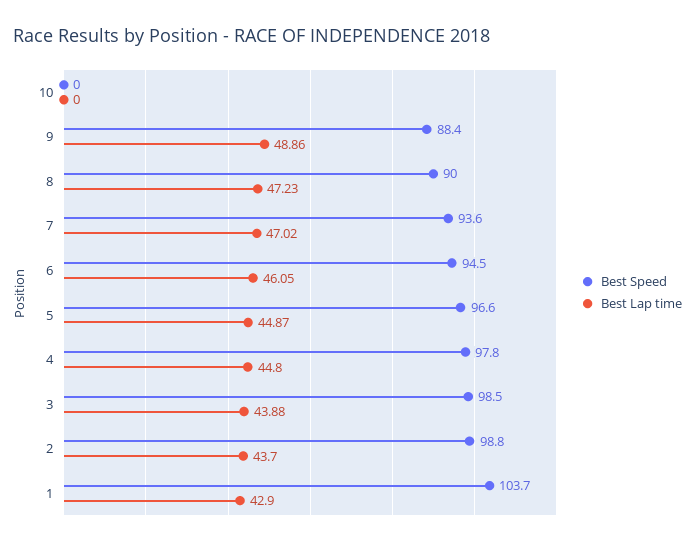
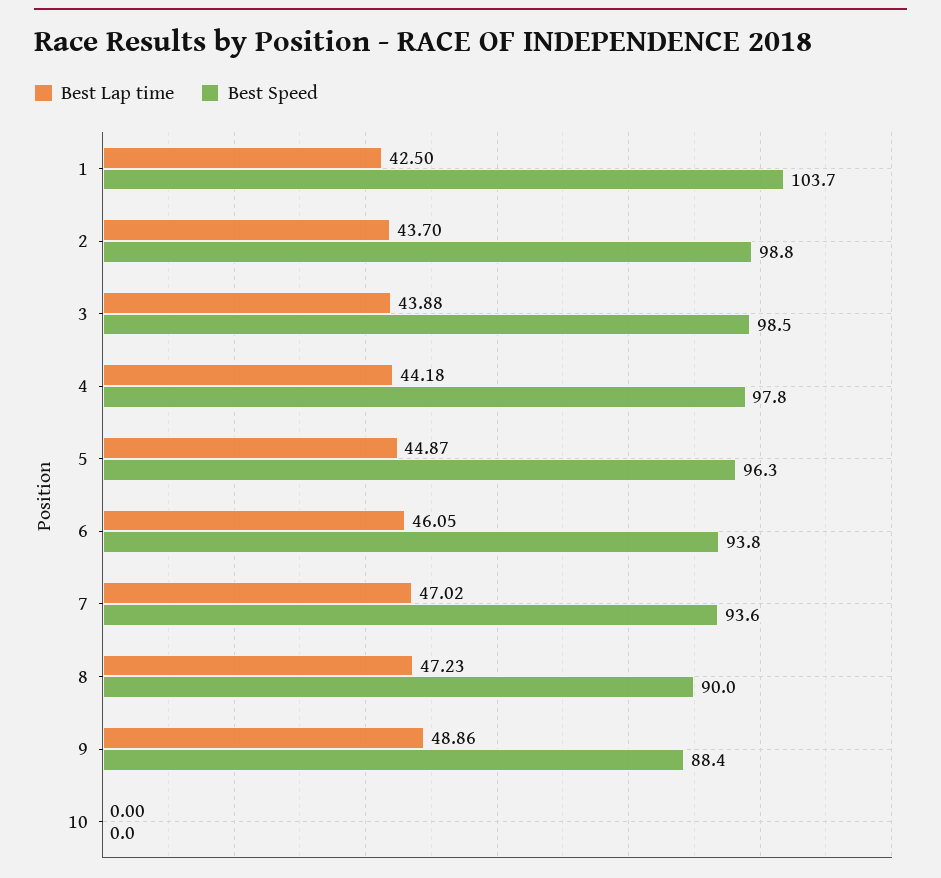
  {
    "Best Speed": {
      "10": 0,
      "9": 88.4,
      "8": 90,
      "7": 93.6,
-     "6": 94.5,
+     "6": 93.8,
-     "5": 96.6,
+     "5": 96.3,
      "4": 97.8,
      "3": 98.5,
      "2": 98.8,
      "1": 103.7
    },
    "Best Lap time": {
      "10": 0,
      "9": 48.86,
      "8": 47.23,
      "7": 47.02,
      "6": 46.05,
      "5": 44.87,
-     "4": 44.8,
+     "4": 44.18,
      "3": 43.88,
      "2": 43.7,
-     "1": 42.9
+     "1": 42.5
    }
  }

